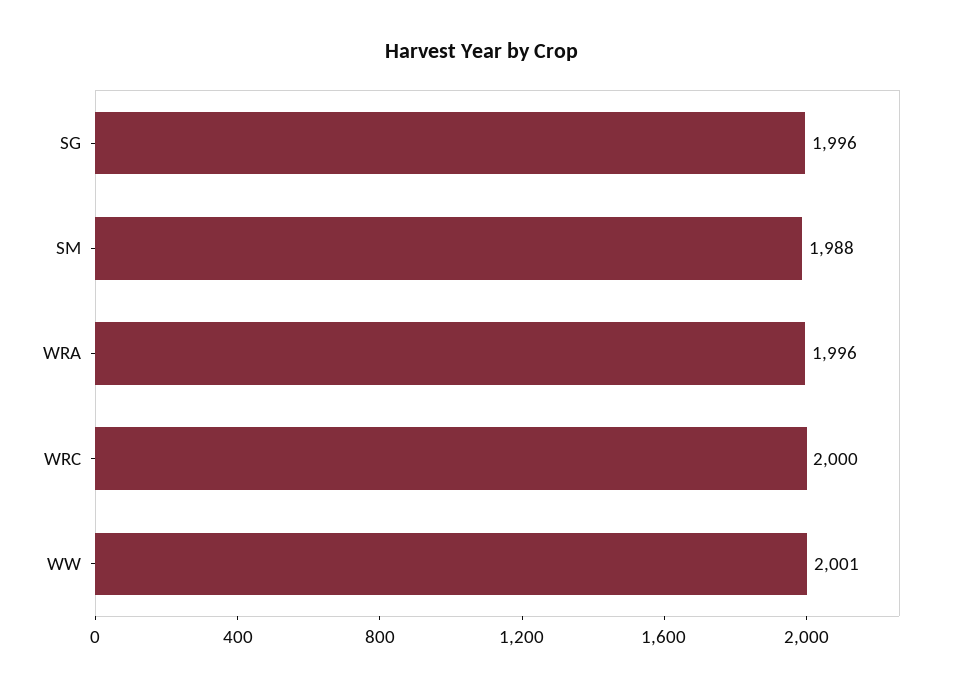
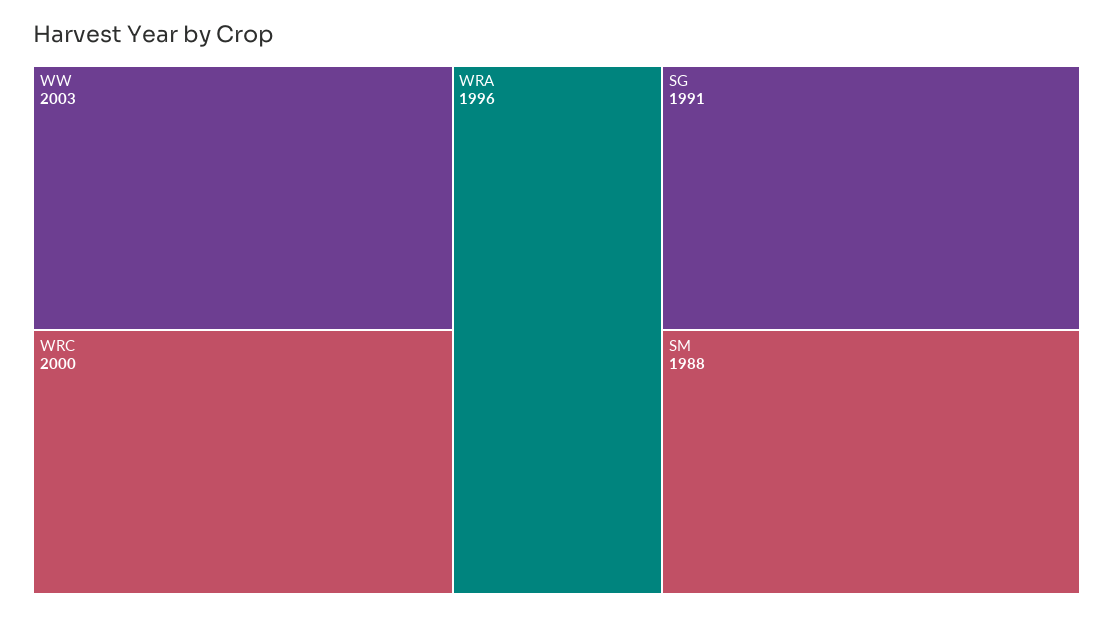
  {
-   "SG": 1996,
+   "SG": 1991,
    "SM": 1988,
    "WRA": 1996,
    "WRC": 2000,
-   "WW": 2001
+   "WW": 2003
  }

